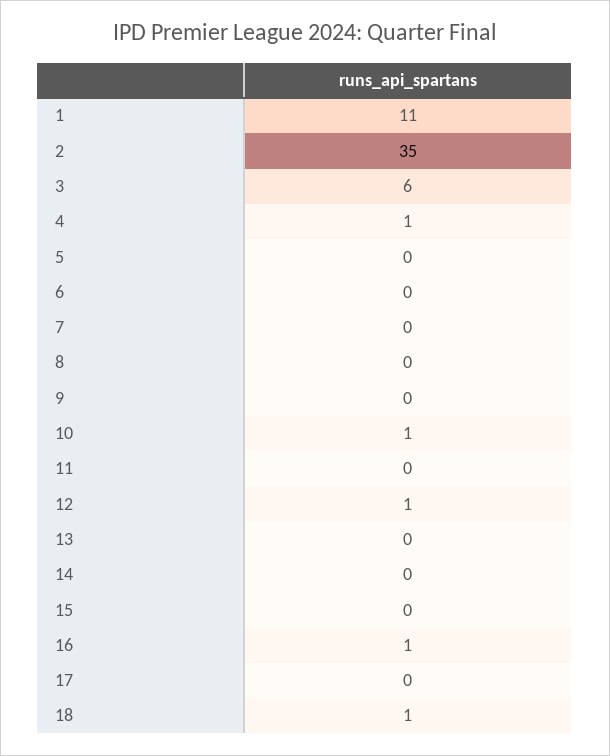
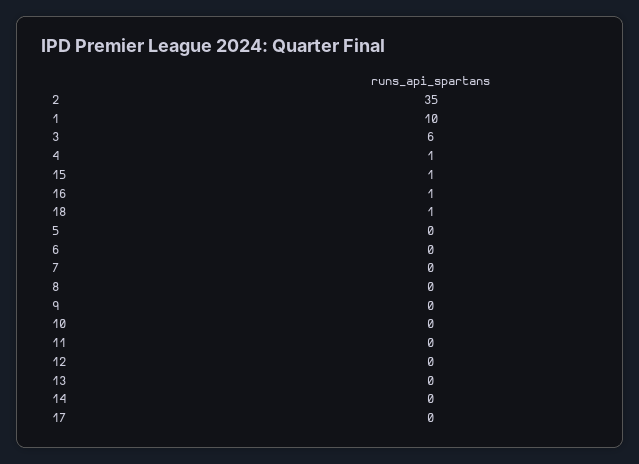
  {
-   "1": 11,
+   "1": 10,
    "2": 35,
    "3": 6,
    "4": 1,
    "5": 0,
    "6": 0,
    "7": 0,
    "8": 0,
    "9": 0,
-   "10": 1,
+   "10": 0,
    "11": 0,
-   "12": 1,
+   "12": 0,
    "13": 0,
    "14": 0,
-   "15": 0,
+   "15": 1,
    "16": 1,
    "17": 0,
    "18": 1
  }

